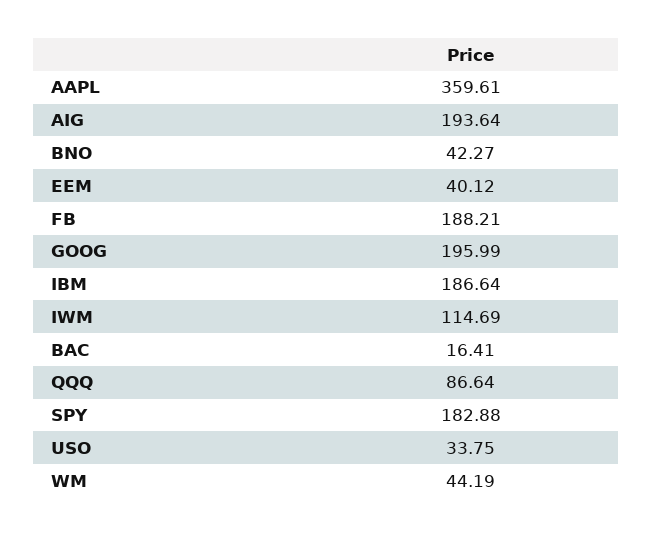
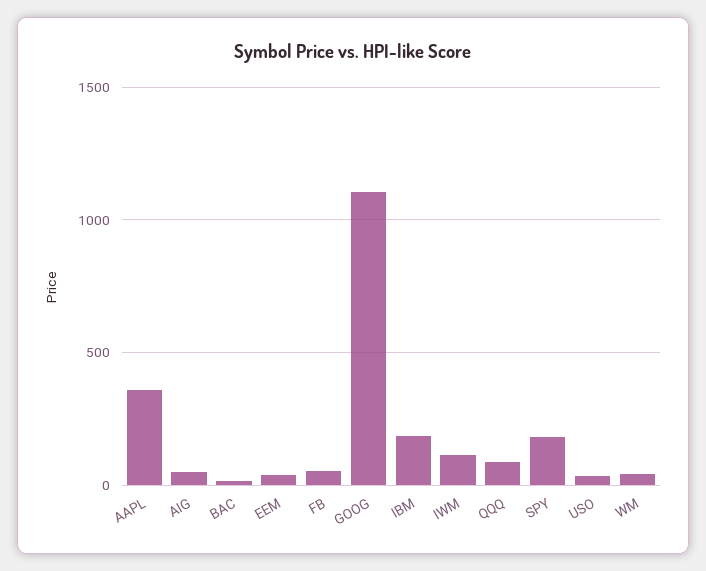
  {
    "AAPL": 359.61,
-   "AIG": 193.64,
+   "AIG": 50,
-   "BNO": 42.27,
    "EEM": 40.12,
-   "FB": 188.21,
+   "FB": 50,
-   "GOOG": 195.99,
+   "GOOG": 1100,
    "IBM": 186.64,
    "IWM": 114.69,
    "BAC": 16.41,
    "QQQ": 86.64,
    "SPY": 182.88,
    "USO": 33.75,
    "WM": 44.19
  }

